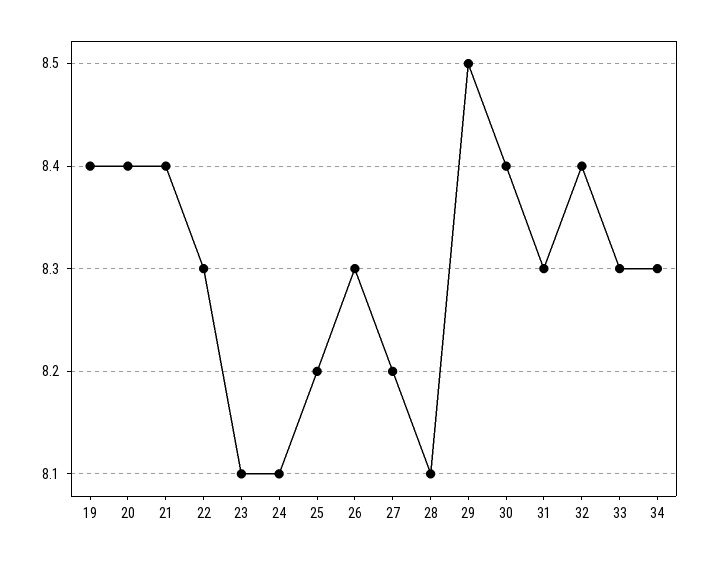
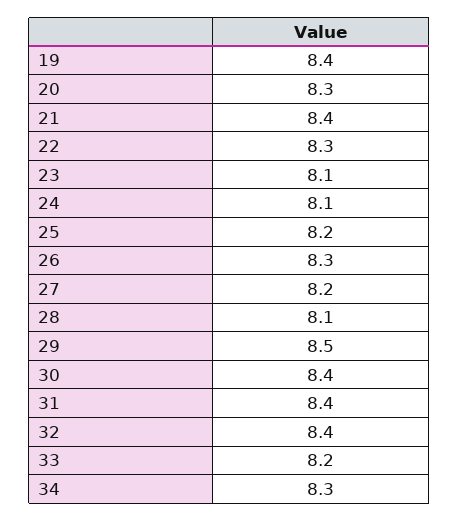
  {
    "19": 8.4,
-   "20": 8.4,
+   "20": 8.3,
    "21": 8.4,
    "22": 8.3,
    "23": 8.1,
    "24": 8.1,
    "25": 8.2,
    "26": 8.3,
    "27": 8.2,
    "28": 8.1,
    "29": 8.5,
    "30": 8.4,
-   "31": 8.3,
+   "31": 8.4,
    "32": 8.4,
-   "33": 8.3,
+   "33": 8.2,
    "34": 8.3
  }

